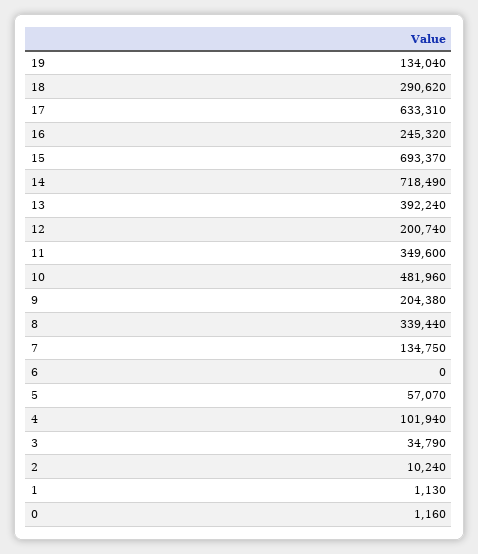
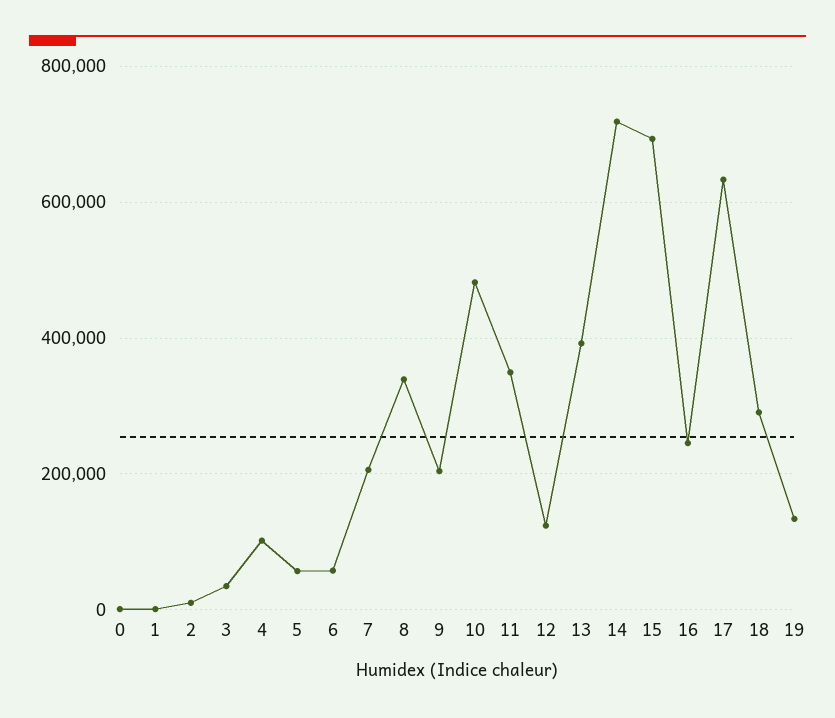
  {
    "19": 134040,
    "18": 290620,
    "17": 633310,
    "16": 245320,
    "15": 693370,
    "14": 718490,
    "13": 392240,
-   "12": 200740,
+   "12": 120000,
    "11": 349600,
    "10": 481960,
    "9": 204380,
    "8": 339440,
-   "7": 134750,
+   "7": 200000,
-   "6": 0,
+   "6": 60000,
    "5": 57070,
    "4": 101940,
    "3": 34790,
    "2": 10240,
    "1": 1130,
    "0": 1160
  }

